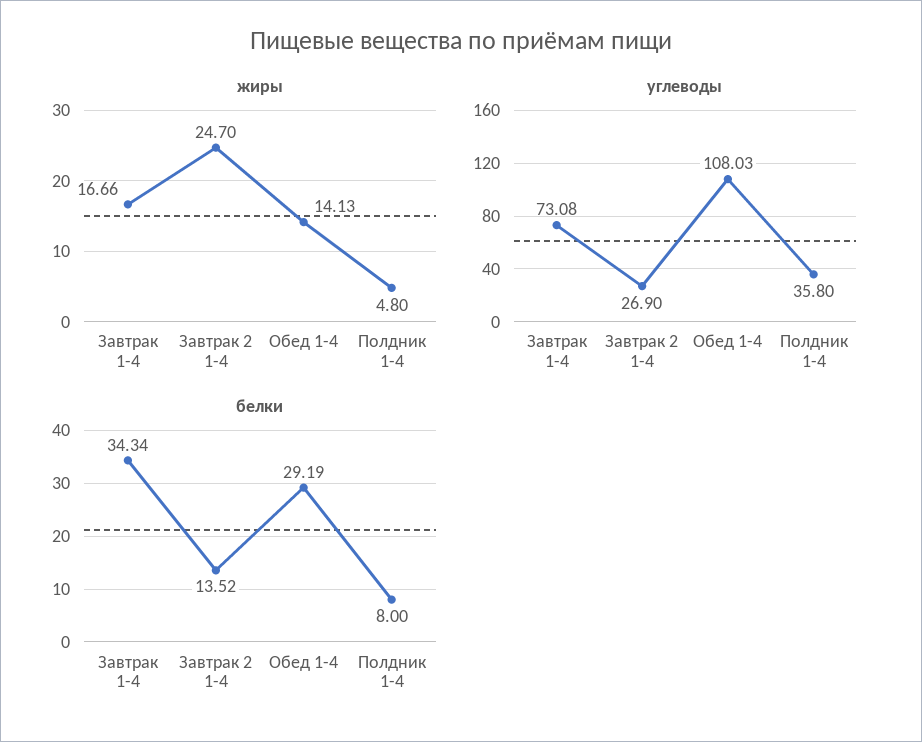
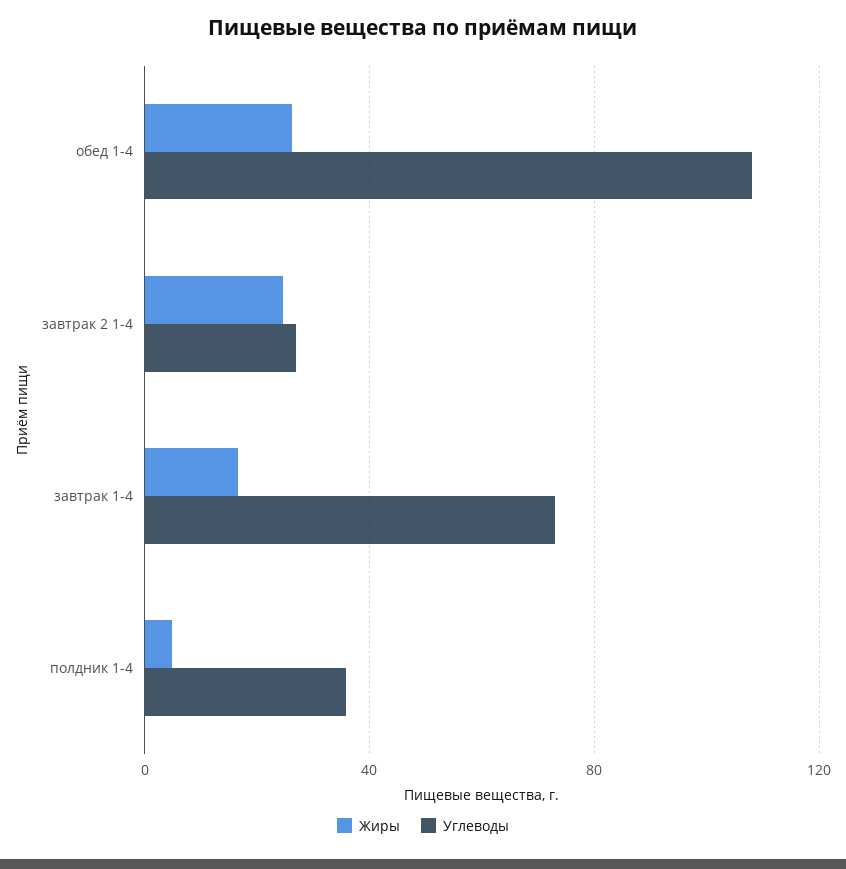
  {
    "жиры": {
      "Завтрак 1-4": 16.66,
      "Завтрак 2 1-4": 24.7,
-     "Обед 1-4": 14.13,
+     "Обед 1-4": 25,
      "Полдник 1-4": 4.8
    },
    "углеводы": {
      "Завтрак 1-4": 73.08,
      "Завтрак 2 1-4": 26.9,
      "Обед 1-4": 108.03,
      "Полдник 1-4": 35.8
-   },
+   }
-   "белки": {
-     "Завтрак 1-4": 34.34,
-     "Завтрак 2 1-4": 13.52,
-     "Обед 1-4": 29.19,
-     "Полдник 1-4": 8
-   }
  }

